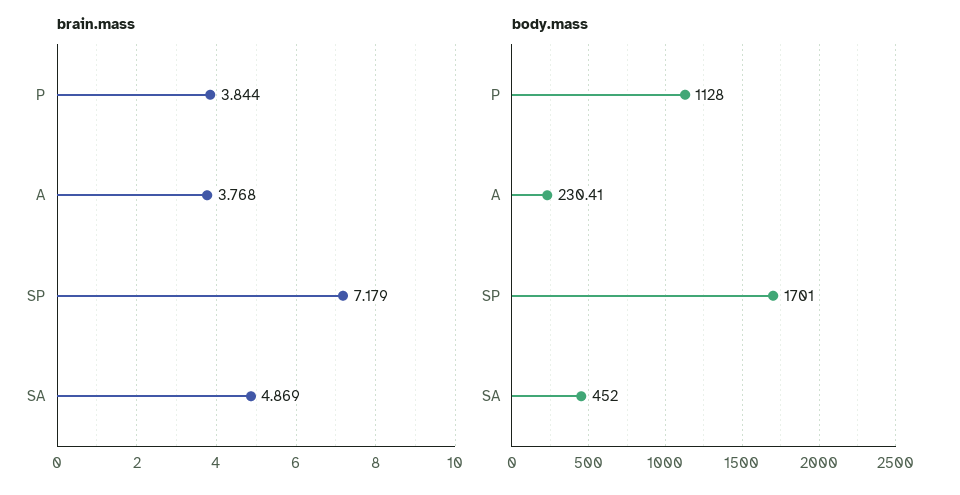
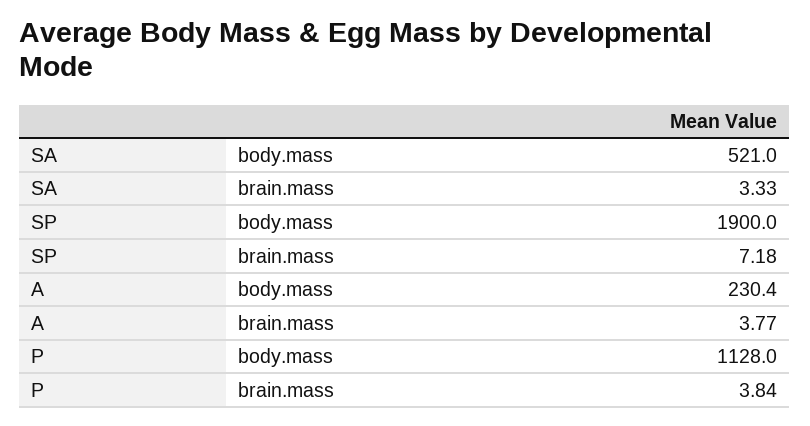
  {
    "brain.mass": {
      "P": 3.844,
      "A": 3.768,
      "SP": 7.179,
-     "SA": 4.869
+     "SA": 3.33
    },
    "body.mass": {
      "P": 1128,
      "A": 230.41,
-     "SP": 1701,
+     "SP": 1900,
-     "SA": 452
+     "SA": 521
    }
  }

